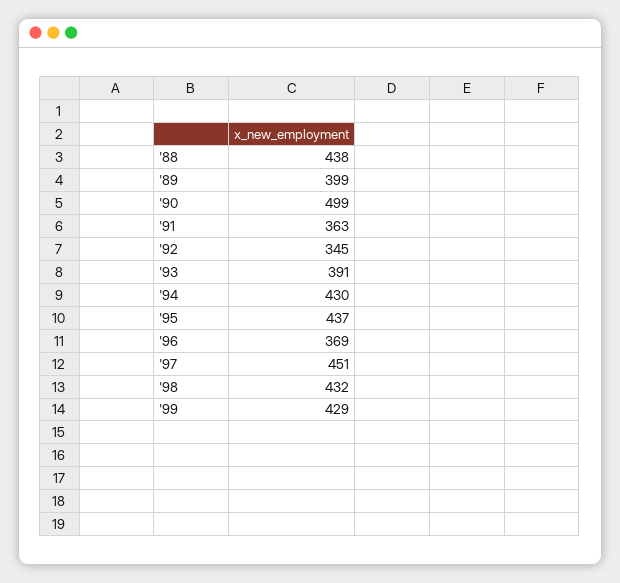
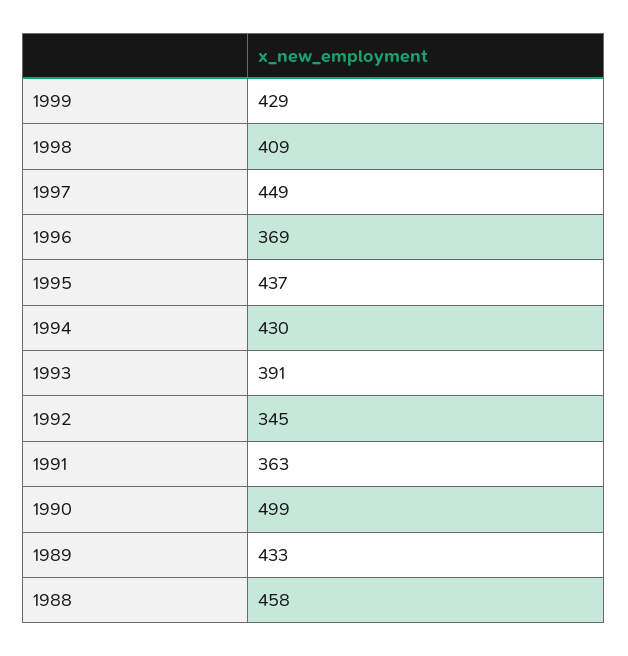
  {
-   "'88": 438,
+   "'88": 458,
-   "'89": 399,
+   "'89": 433,
    "'90": 499,
    "'91": 363,
    "'92": 345,
    "'93": 391,
    "'94": 430,
    "'95": 437,
    "'96": 369,
-   "'97": 451,
+   "'97": 449,
-   "'98": 432,
+   "'98": 409,
    "'99": 429
  }

